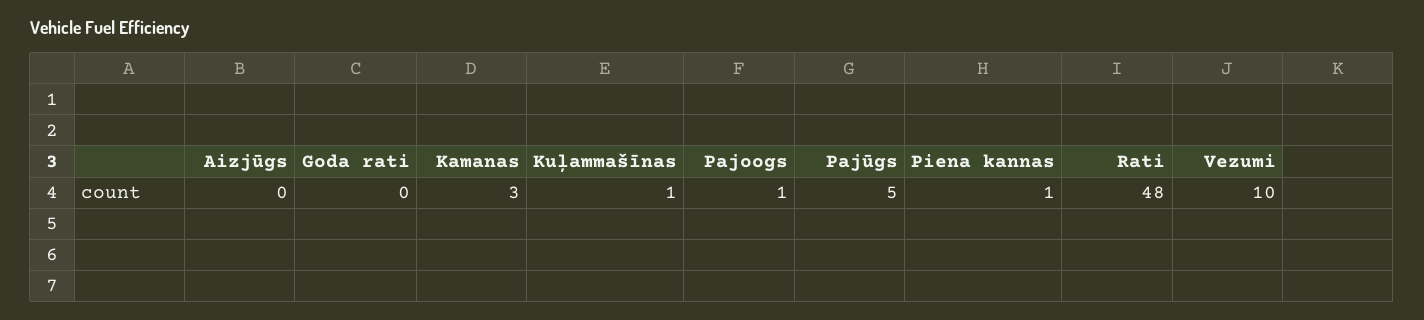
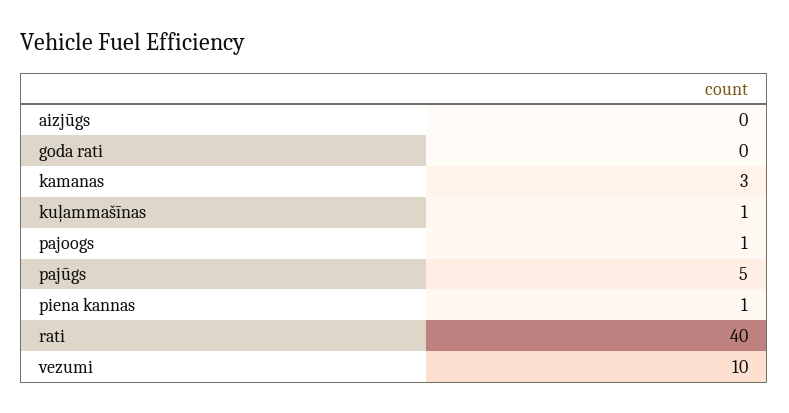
  {
    "Aizjūgs": 0,
    "Goda rati": 0,
    "Kamanas": 3,
    "Kuļammašīnas": 1,
    "Pajoogs": 1,
    "Pajūgs": 5,
    "Piena kannas": 1,
-   "Rati": 48,
+   "Rati": 40,
    "Vezumi": 10
  }

